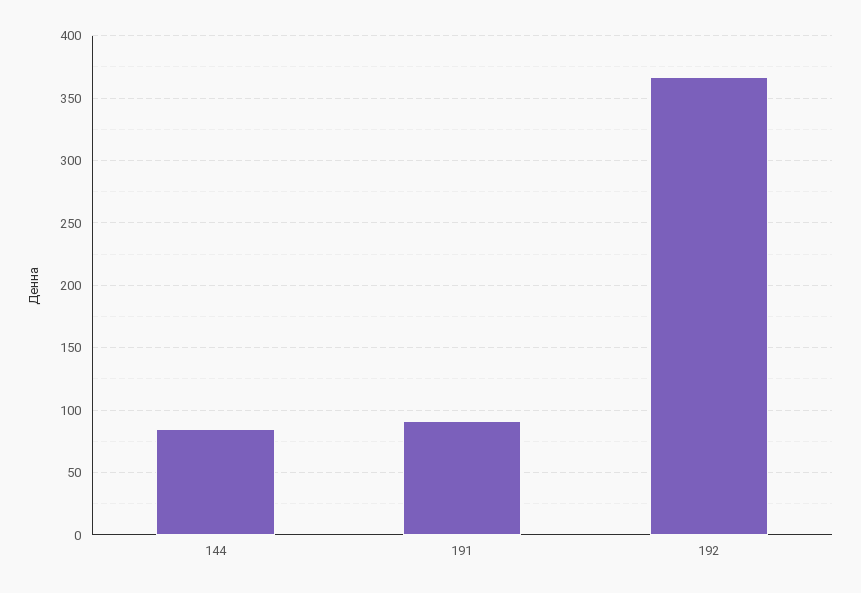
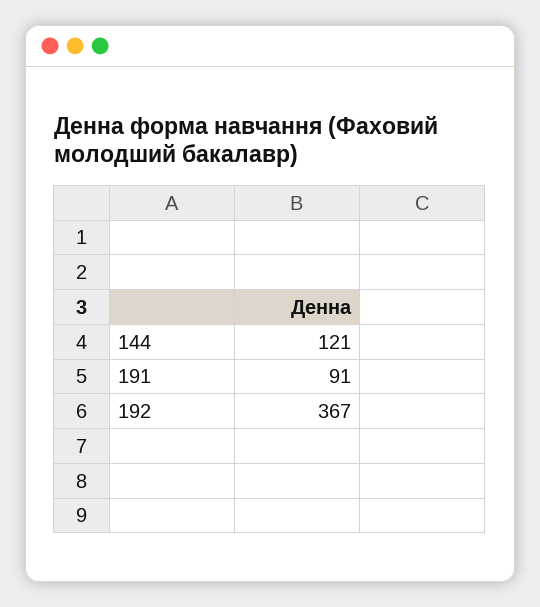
  {
-   "144": 85,
+   "144": 121,
    "191": 91,
    "192": 367
  }

